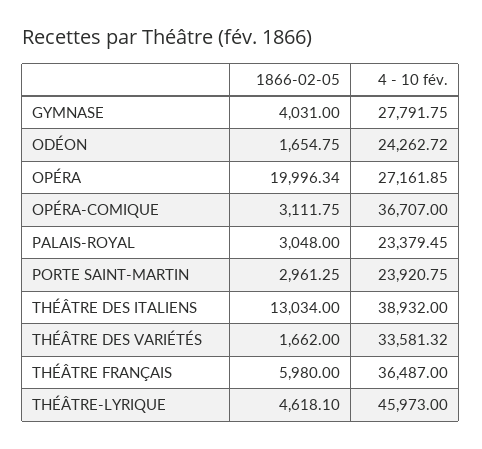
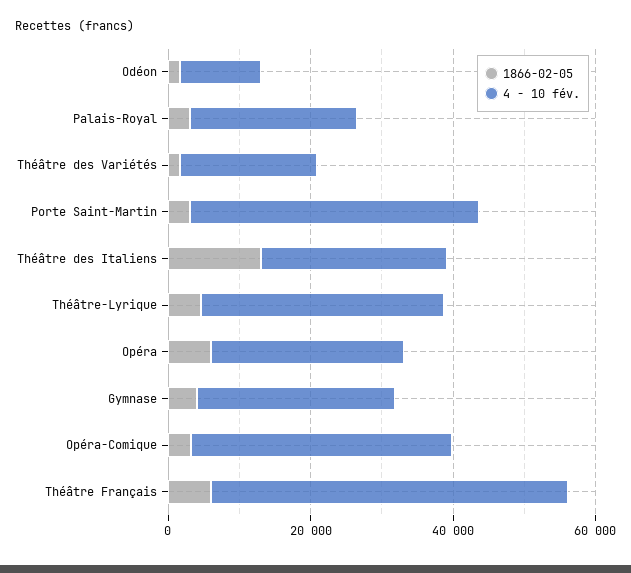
  {
    "1866-02-05": {
      "GYMNASE": 4031,
      "ODÉON": 1654.75,
-     "OPÉRA": 19996.34,
+     "OPÉRA": 5000,
      "OPÉRA-COMIQUE": 3111.75,
      "PALAIS-ROYAL": 3048,
      "PORTE SAINT-MARTIN": 2961.25,
      "THÉÂTRE DES ITALIENS": 13034,
      "THÉÂTRE DES VARIÉTÉS": 1662,
      "THÉÂTRE FRANÇAIS": 5980,
      "THÉÂTRE-LYRIQUE": 4618.1
    },
    "4 - 10 fév.": {
      "GYMNASE": 27791.75,
-     "ODÉON": 24262.72,
+     "ODÉON": 10000,
      "OPÉRA": 27161.85,
      "OPÉRA-COMIQUE": 36707,
      "PALAIS-ROYAL": 23379.45,
-     "PORTE SAINT-MARTIN": 23920.75,
+     "PORTE SAINT-MARTIN": 40000,
-     "THÉÂTRE DES ITALIENS": 38932,
+     "THÉÂTRE DES ITALIENS": 25000,
-     "THÉÂTRE DES VARIÉTÉS": 33581.32,
+     "THÉÂTRE DES VARIÉTÉS": 20000,
-     "THÉÂTRE FRANÇAIS": 36487,
+     "THÉÂTRE FRANÇAIS": 50000,
-     "THÉÂTRE-LYRIQUE": 45973
+     "THÉÂTRE-LYRIQUE": 35000
    }
  }

